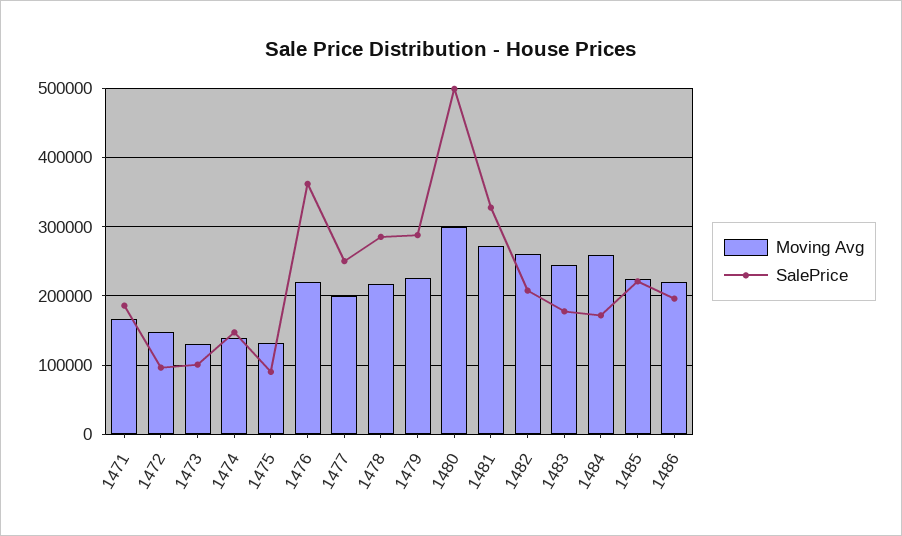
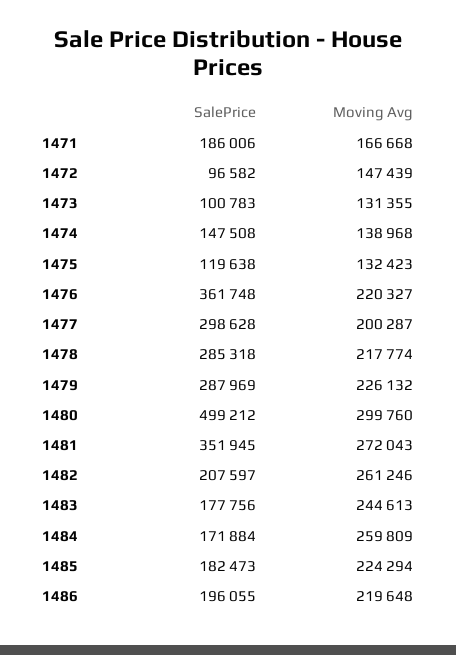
  {
    "Moving Avg": {
      "1471": 166668,
      "1472": 147439,
      "1473": 131355,
      "1474": 138968,
      "1475": 132423,
      "1476": 220327,
      "1477": 200287,
      "1478": 217774,
      "1479": 226132,
      "1480": 299760,
      "1481": 272043,
      "1482": 261246,
      "1483": 244613,
      "1484": 259809,
      "1485": 224294,
      "1486": 219648
    },
    "SalePrice": {
      "1471": 186006,
      "1472": 96582,
      "1473": 100783,
      "1474": 147508,
-     "1475": 90000,
+     "1475": 119638,
      "1476": 361748,
-     "1477": 250000,
+     "1477": 298628,
      "1478": 285318,
      "1479": 287969,
      "1480": 499212,
-     "1481": 330000,
+     "1481": 351945,
      "1482": 207597,
      "1483": 177756,
      "1484": 171884,
-     "1485": 220000,
+     "1485": 182473,
      "1486": 196055
    }
  }

